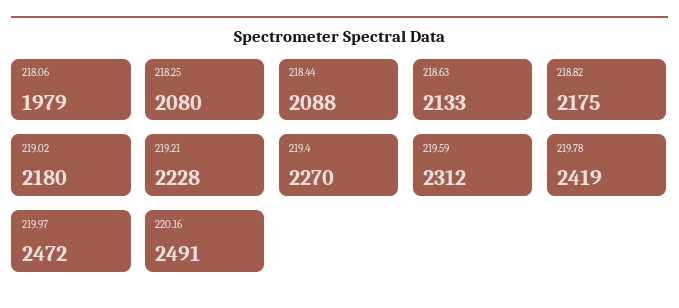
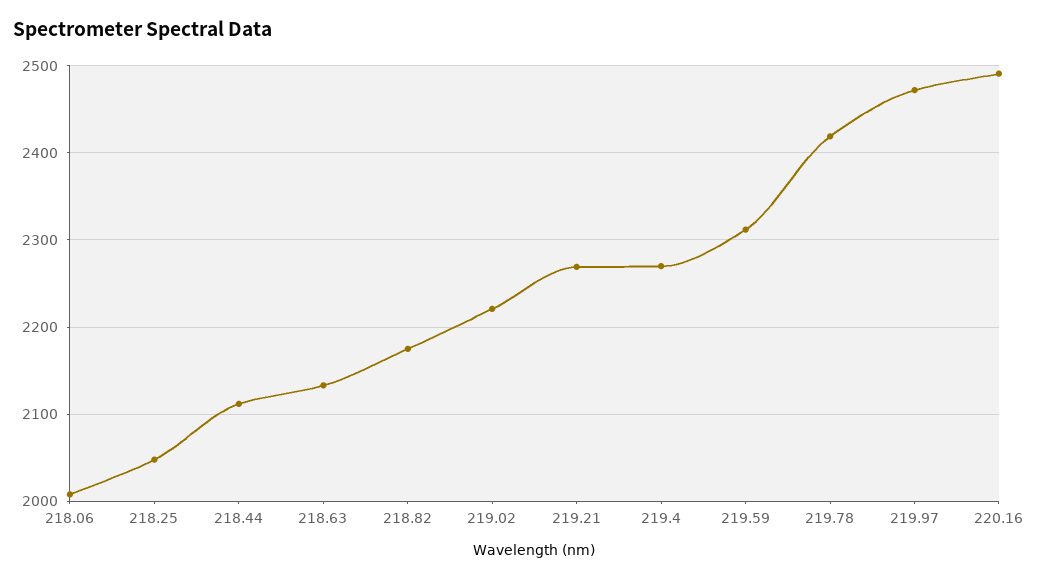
  {
-   "218.06": 1979,
+   "218.06": 2010,
-   "218.25": 2080,
+   "218.25": 2050,
-   "218.44": 2088,
+   "218.44": 2110,
    "218.63": 2133,
    "218.82": 2175,
-   "219.02": 2180,
+   "219.02": 2220,
-   "219.21": 2228,
+   "219.21": 2270,
    "219.4": 2270,
    "219.59": 2312,
    "219.78": 2419,
    "219.97": 2472,
    "220.16": 2491
  }

